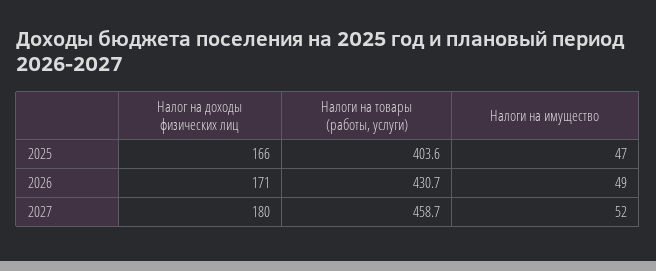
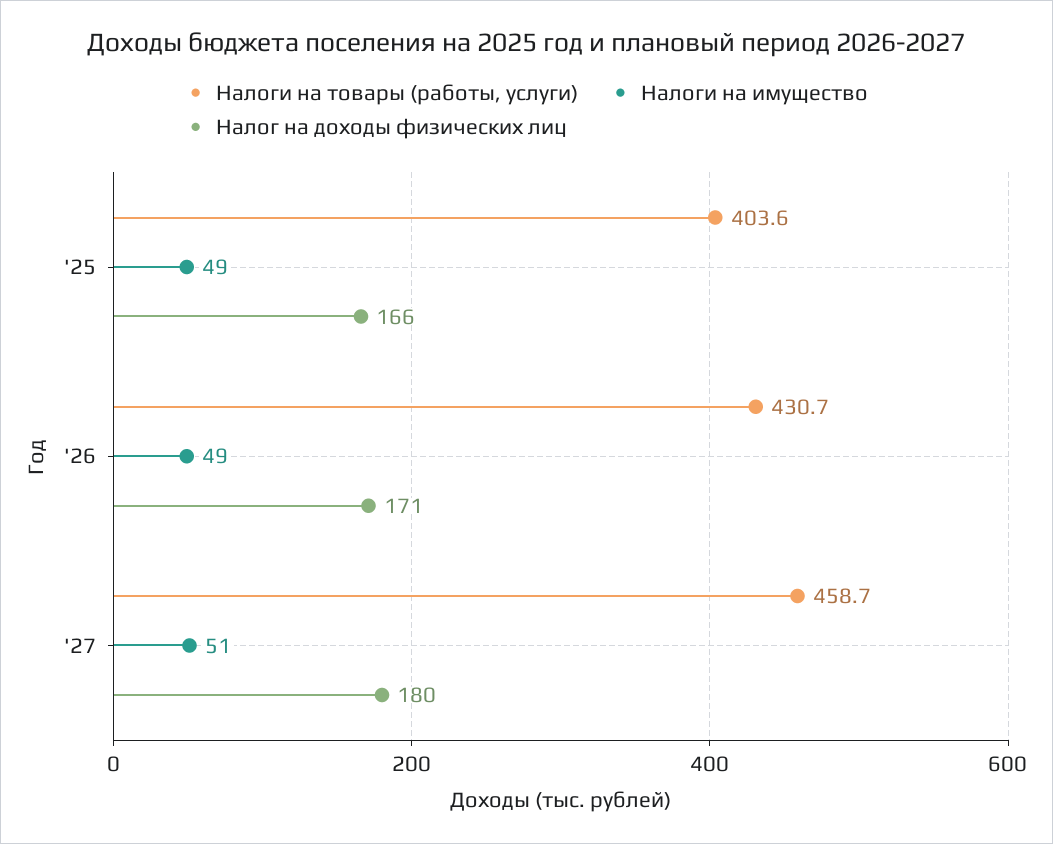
  {
    "Налог на доходы физических лиц": {
      "2025": 166,
      "2026": 171,
      "2027": 180
    },
    "Налоги на товары (работы, услуги)": {
      "2025": 403.6,
      "2026": 430.7,
      "2027": 458.7
    },
    "Налоги на имущество": {
-     "2025": 47,
+     "2025": 49,
      "2026": 49,
-     "2027": 52
+     "2027": 51
    }
  }

